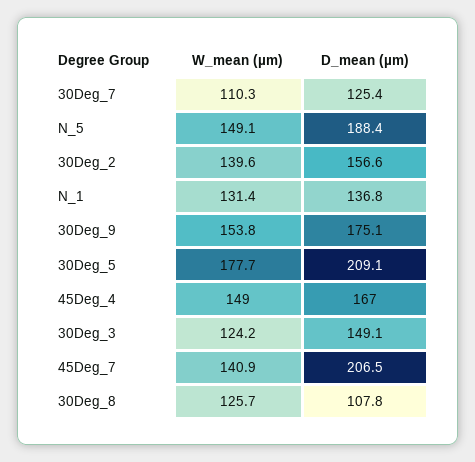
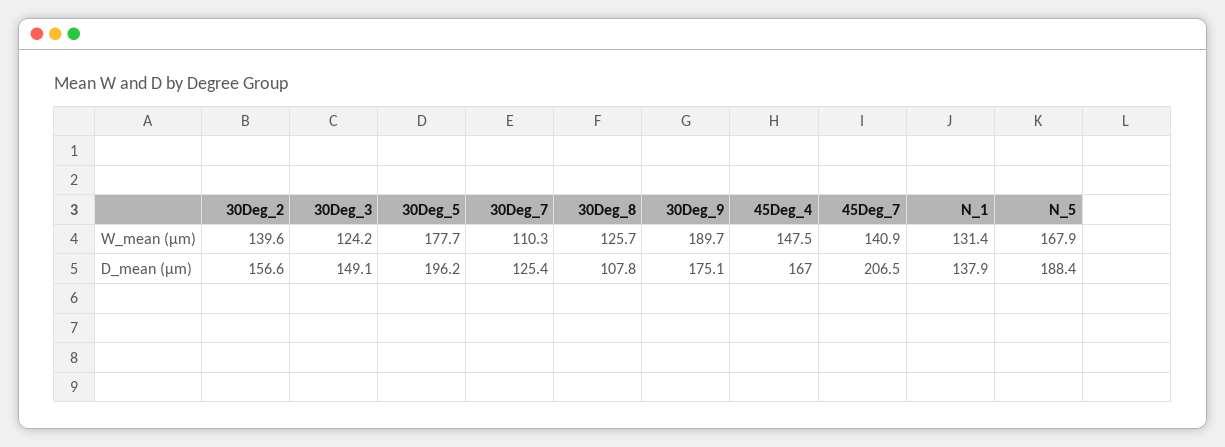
  {
    "W_mean (µm)": {
      "30Deg_7": 110.3,
-     "N_5": 149.1,
+     "N_5": 167.9,
      "30Deg_2": 139.6,
      "N_1": 131.4,
-     "30Deg_9": 153.8,
+     "30Deg_9": 189.7,
      "30Deg_5": 177.7,
-     "45Deg_4": 149,
+     "45Deg_4": 147.5,
      "30Deg_3": 124.2,
      "45Deg_7": 140.9,
      "30Deg_8": 125.7
    },
    "D_mean (µm)": {
      "30Deg_7": 125.4,
      "N_5": 188.4,
      "30Deg_2": 156.6,
-     "N_1": 136.8,
+     "N_1": 137.9,
      "30Deg_9": 175.1,
-     "30Deg_5": 209.1,
+     "30Deg_5": 196.2,
      "45Deg_4": 167,
      "30Deg_3": 149.1,
      "45Deg_7": 206.5,
      "30Deg_8": 107.8
    }
  }

